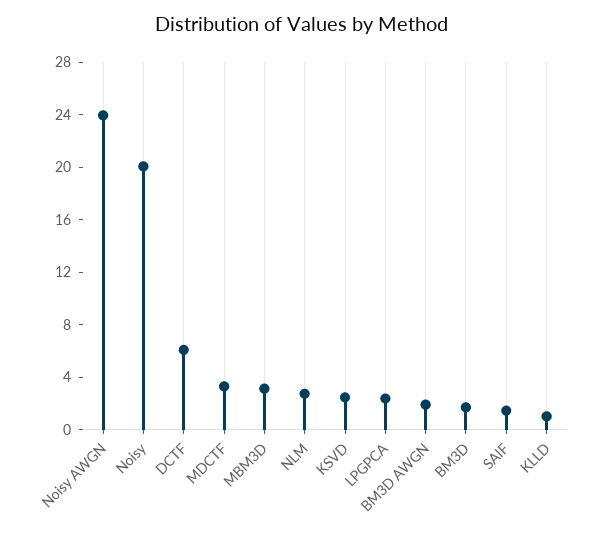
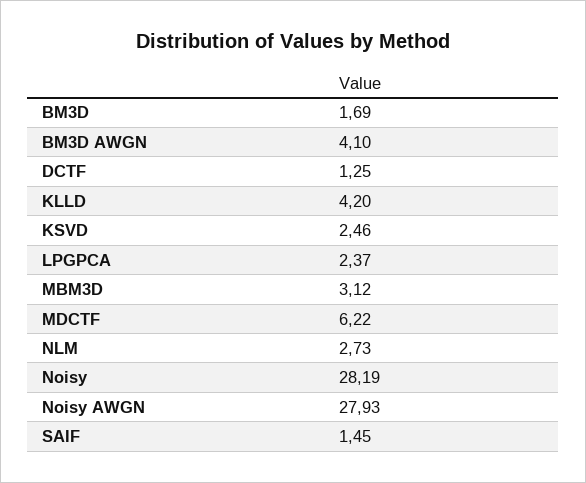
  {
-   "Noisy AWGN": 24,
+   "Noisy AWGN": 27.93,
-   "Noisy": 20,
+   "Noisy": 28.19,
-   "DCTF": 6,
+   "DCTF": 1.25,
-   "MDCTF": 3,
+   "MDCTF": 6.22,
    "MBM3D": 3.12,
    "NLM": 2.73,
    "KSVD": 2.46,
    "LPGPCA": 2.37,
-   "BM3D AWGN": 2,
+   "BM3D AWGN": 4.1,
    "BM3D": 1.69,
    "SAIF": 1.45,
-   "KLLD": 1
+   "KLLD": 4.2
  }

